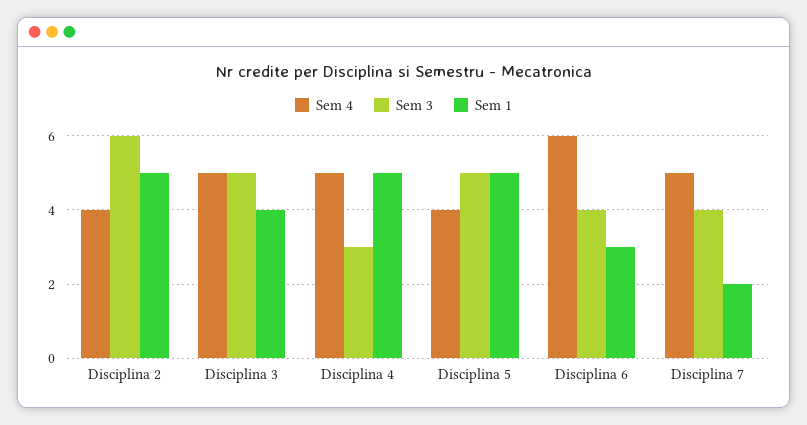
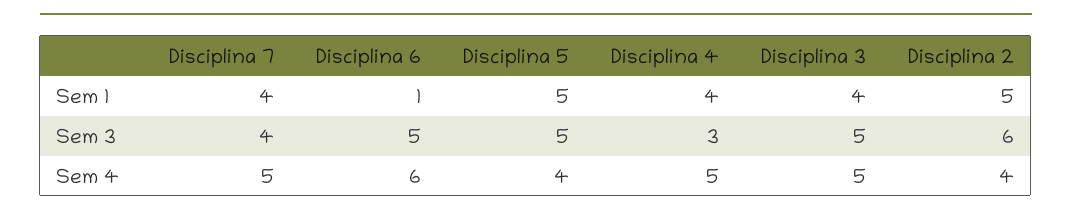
  {
    "Sem 4": {
      "Disciplina 2": 4,
      "Disciplina 3": 5,
      "Disciplina 4": 5,
      "Disciplina 5": 4,
      "Disciplina 6": 6,
      "Disciplina 7": 5
    },
    "Sem 3": {
      "Disciplina 2": 6,
      "Disciplina 3": 5,
      "Disciplina 4": 3,
      "Disciplina 5": 5,
-     "Disciplina 6": 4,
+     "Disciplina 6": 5,
      "Disciplina 7": 4
    },
    "Sem 1": {
      "Disciplina 2": 5,
      "Disciplina 3": 4,
-     "Disciplina 4": 5,
+     "Disciplina 4": 4,
      "Disciplina 5": 5,
-     "Disciplina 6": 3,
+     "Disciplina 6": 1,
-     "Disciplina 7": 2
+     "Disciplina 7": 4
    }
  }

